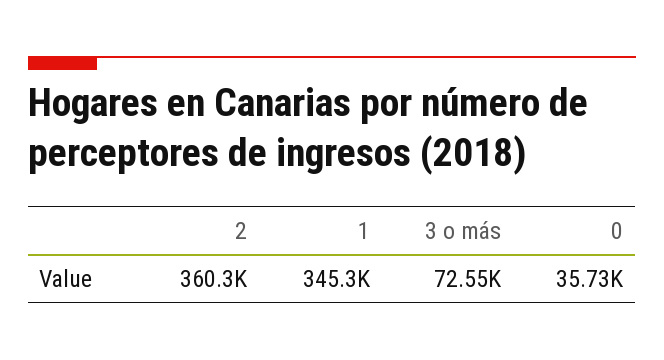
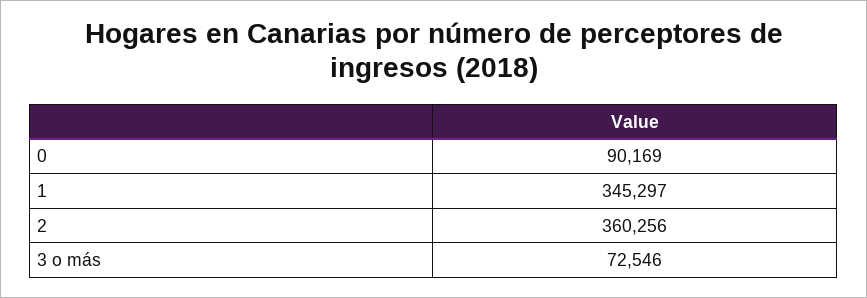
  {
    "2": 360256,
    "1": 345297,
    "3 o más": 72546,
-   "0": 35730
+   "0": 90169
  }

